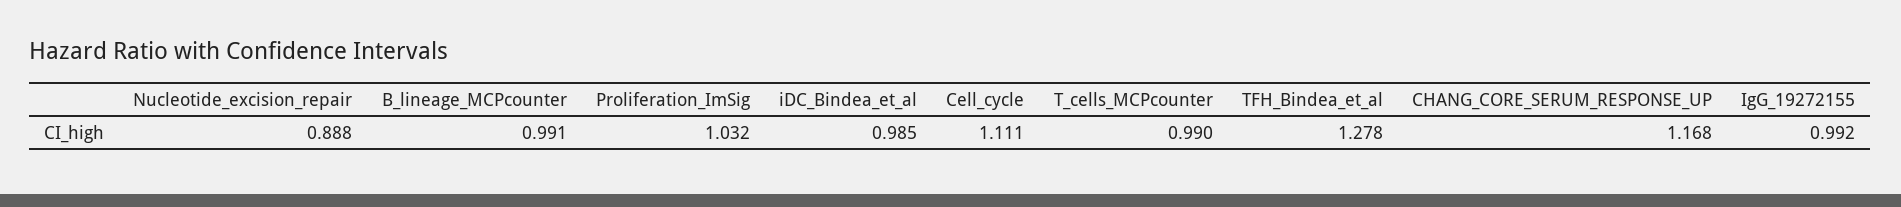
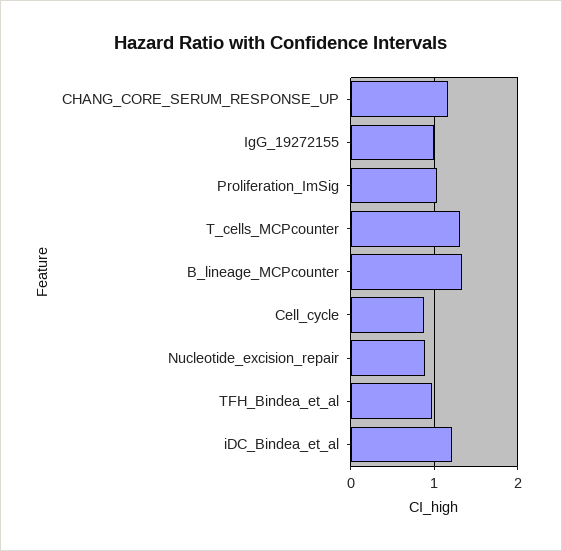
  {
    "Nucleotide_excision_repair": 0.888,
-   "B_lineage_MCPcounter": 0.991,
+   "B_lineage_MCPcounter": 1.3,
    "Proliferation_ImSig": 1.032,
-   "iDC_Bindea_et_al": 0.985,
+   "iDC_Bindea_et_al": 1.2,
-   "Cell_cycle": 1.111,
+   "Cell_cycle": 0.9,
-   "T_cells_MCPcounter": 0.99,
+   "T_cells_MCPcounter": 1.3,
-   "TFH_Bindea_et_al": 1.278,
+   "TFH_Bindea_et_al": 1,
    "CHANG_CORE_SERUM_RESPONSE_UP": 1.168,
    "IgG_19272155": 0.992
  }

